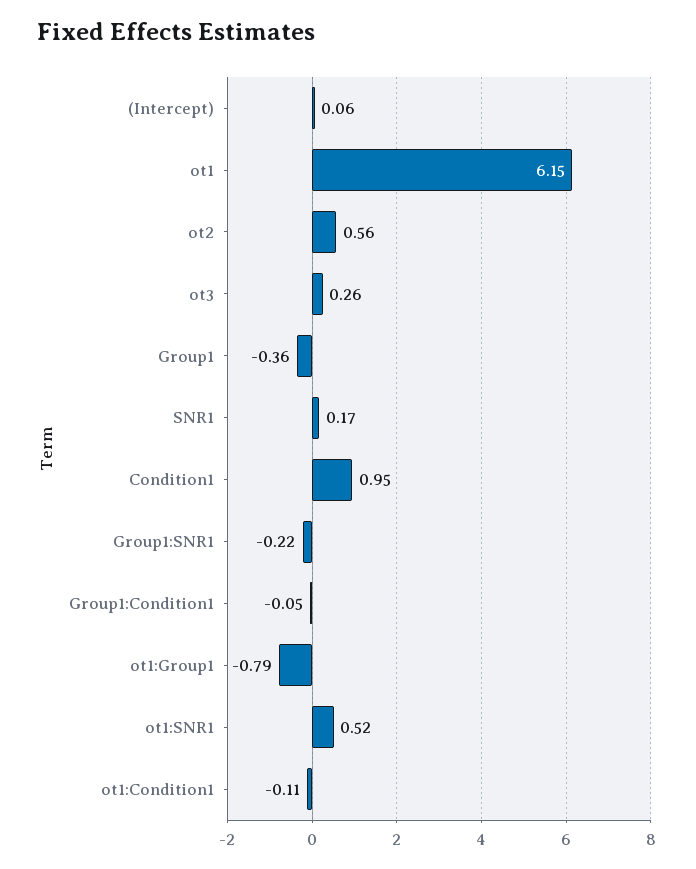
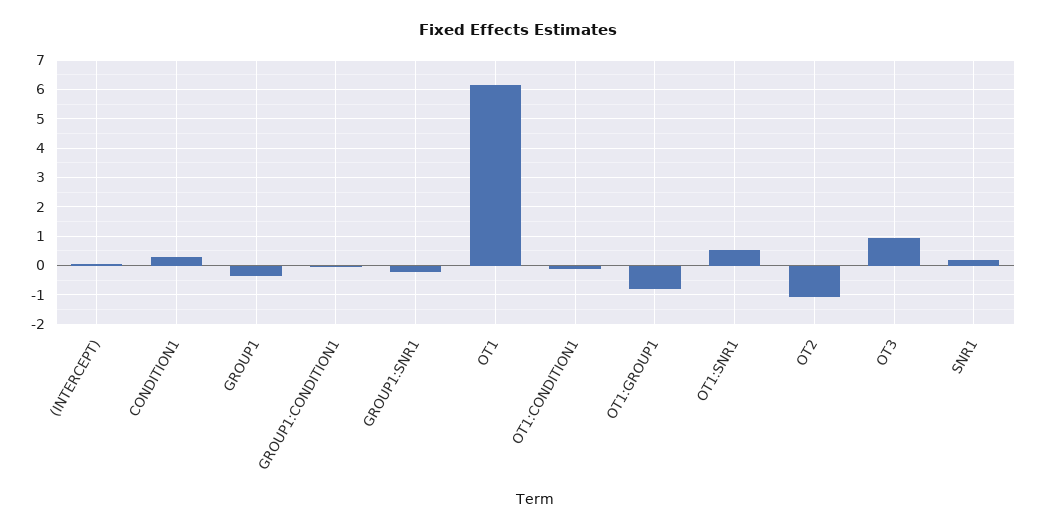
  {
    "(Intercept)": 0.06,
    "ot1": 6.15,
-   "ot2": 0.56,
+   "ot2": -1,
-   "ot3": 0.26,
+   "ot3": 1,
    "Group1": -0.36,
    "SNR1": 0.17,
-   "Condition1": 0.95,
+   "Condition1": 0.25,
    "Group1:SNR1": -0.22,
    "Group1:Condition1": -0.05,
    "ot1:Group1": -0.79,
    "ot1:SNR1": 0.52,
    "ot1:Condition1": -0.11
  }

